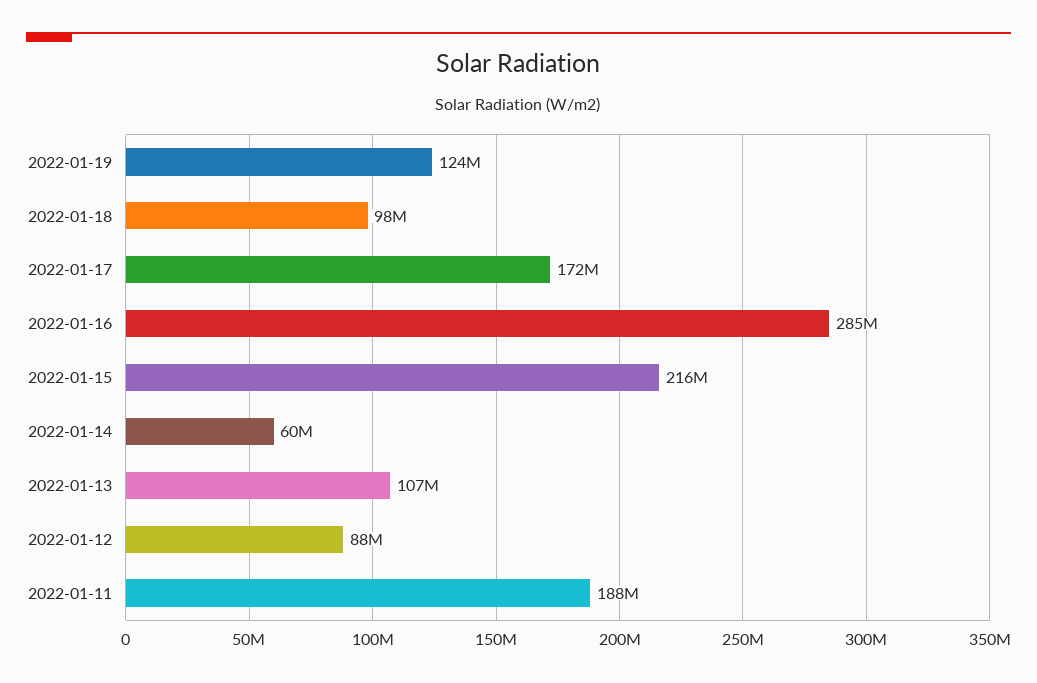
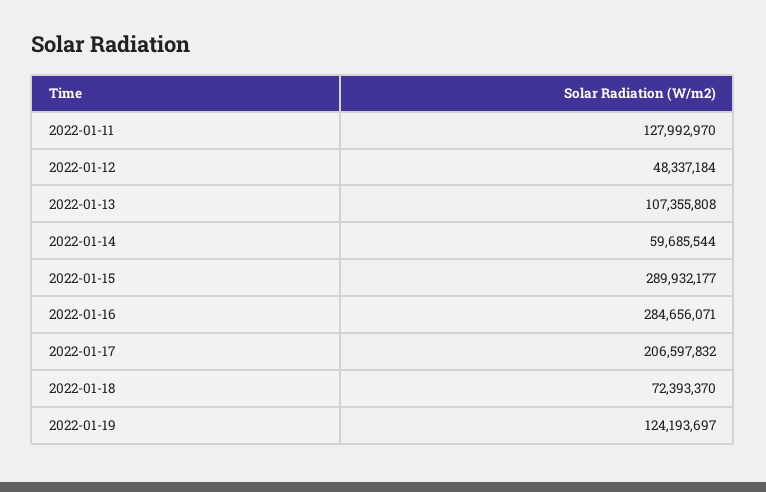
  {
    "2022-01-19": 124193697,
-   "2022-01-18": 98000000,
+   "2022-01-18": 72393370,
-   "2022-01-17": 172000000,
+   "2022-01-17": 206597832,
    "2022-01-16": 284656071,
-   "2022-01-15": 216000000,
+   "2022-01-15": 289932177,
    "2022-01-14": 59685544,
    "2022-01-13": 107355808,
-   "2022-01-12": 88000000,
+   "2022-01-12": 48337184,
-   "2022-01-11": 188000000
+   "2022-01-11": 127992970
  }

